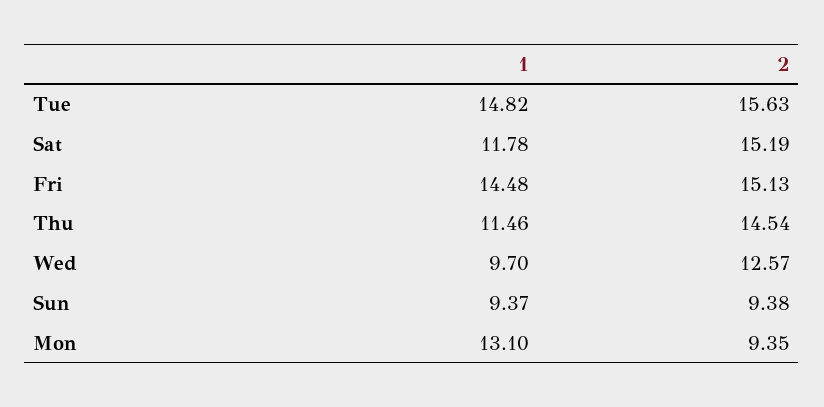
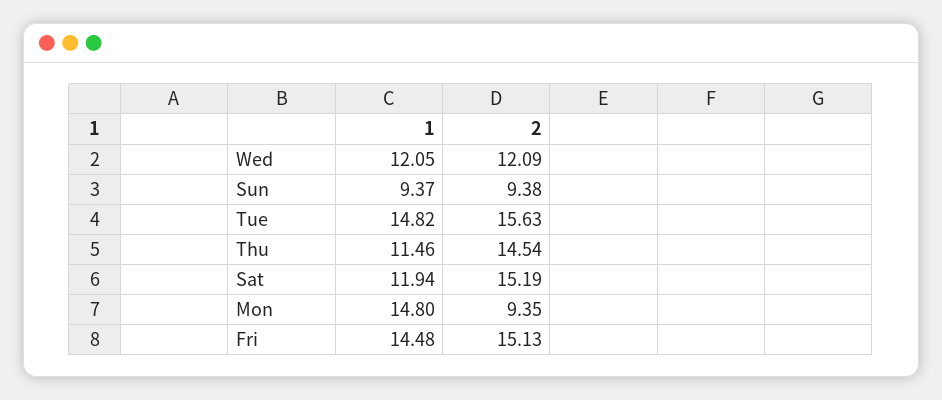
  {
    "1": {
      "Tue": 14.82,
-     "Sat": 11.78,
+     "Sat": 11.94,
      "Fri": 14.48,
      "Thu": 11.46,
-     "Wed": 9.7,
+     "Wed": 12.05,
      "Sun": 9.37,
-     "Mon": 13.1
+     "Mon": 14.8
    },
    "2": {
      "Tue": 15.63,
      "Sat": 15.19,
      "Fri": 15.13,
      "Thu": 14.54,
-     "Wed": 12.57,
+     "Wed": 12.09,
      "Sun": 9.38,
      "Mon": 9.35
    }
  }

